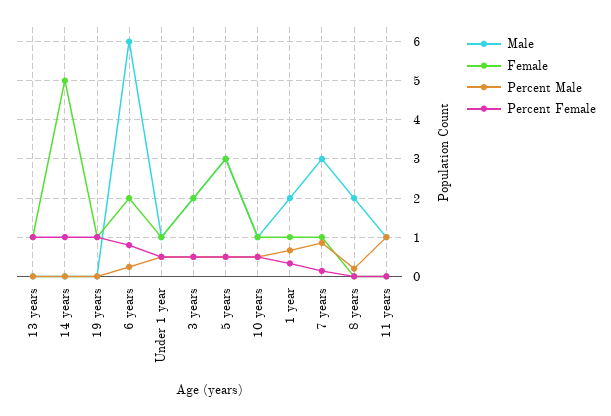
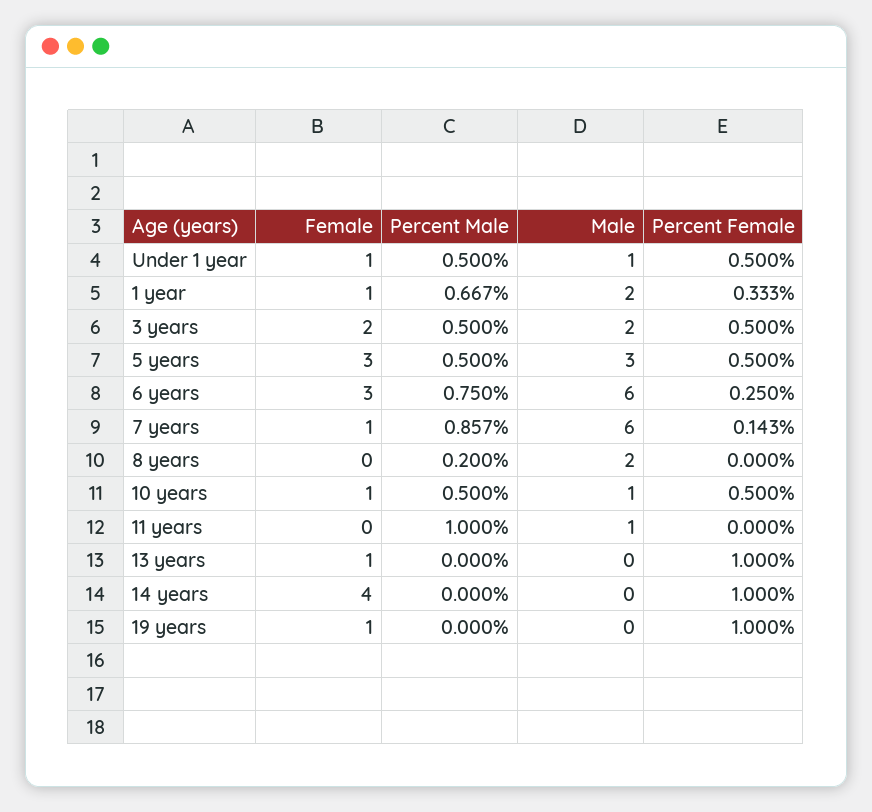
  {
    "Male": {
      "13 years": 0,
      "14 years": 0,
      "19 years": 0,
      "6 years": 6,
      "Under 1 year": 1,
      "3 years": 2,
      "5 years": 3,
      "10 years": 1,
      "1 year": 2,
-     "7 years": 3,
+     "7 years": 6,
      "8 years": 2,
      "11 years": 1
    },
    "Female": {
      "13 years": 1,
-     "14 years": 5,
+     "14 years": 4,
      "19 years": 1,
-     "6 years": 2,
+     "6 years": 3,
      "Under 1 year": 1,
      "3 years": 2,
      "5 years": 3,
      "10 years": 1,
      "1 year": 1,
      "7 years": 1,
      "8 years": 0,
      "11 years": 0
    },
    "Percent Male": {
      "13 years": 0,
      "14 years": 0,
      "19 years": 0,
-     "6 years": 0.2,
+     "6 years": 0.75,
      "Under 1 year": 0.5,
      "3 years": 0.5,
      "5 years": 0.5,
      "10 years": 0.5,
      "1 year": 0.667,
      "7 years": 0.857,
      "8 years": 0.2,
      "11 years": 1
    },
    "Percent Female": {
      "13 years": 1,
      "14 years": 1,
      "19 years": 1,
-     "6 years": 0.8,
+     "6 years": 0.25,
      "Under 1 year": 0.5,
      "3 years": 0.5,
      "5 years": 0.5,
      "10 years": 0.5,
      "1 year": 0.333,
      "7 years": 0.143,
      "8 years": 0,
      "11 years": 0
    }
  }

